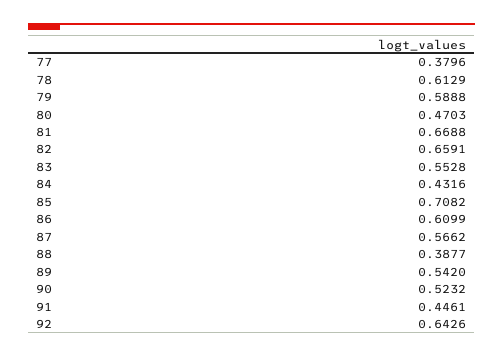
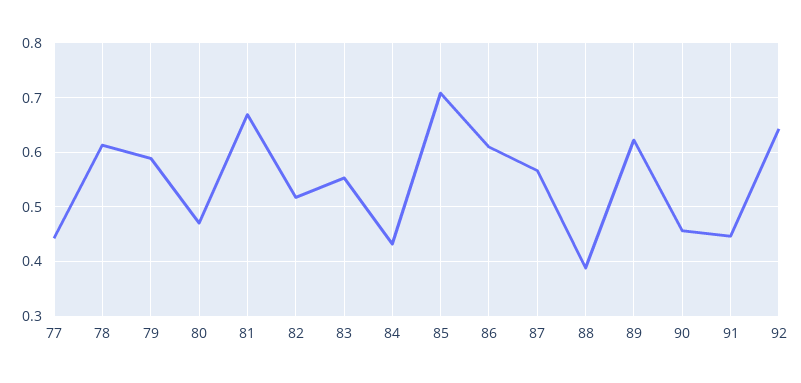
  {
-   "77": 0.3796,
+   "77": 0.44,
    "78": 0.6129,
    "79": 0.5888,
    "80": 0.4703,
    "81": 0.6688,
-   "82": 0.6591,
+   "82": 0.52,
    "83": 0.5528,
    "84": 0.4316,
    "85": 0.7082,
    "86": 0.6099,
    "87": 0.5662,
    "88": 0.3877,
-   "89": 0.542,
+   "89": 0.62,
-   "90": 0.5232,
+   "90": 0.46,
    "91": 0.4461,
    "92": 0.6426
  }

